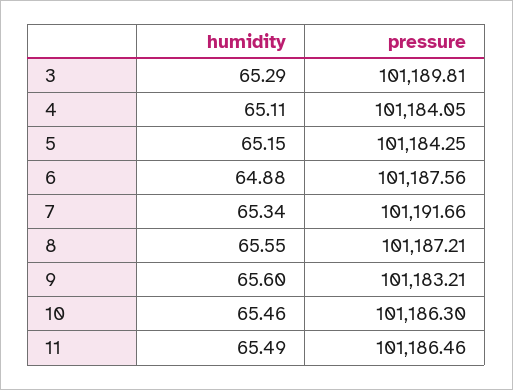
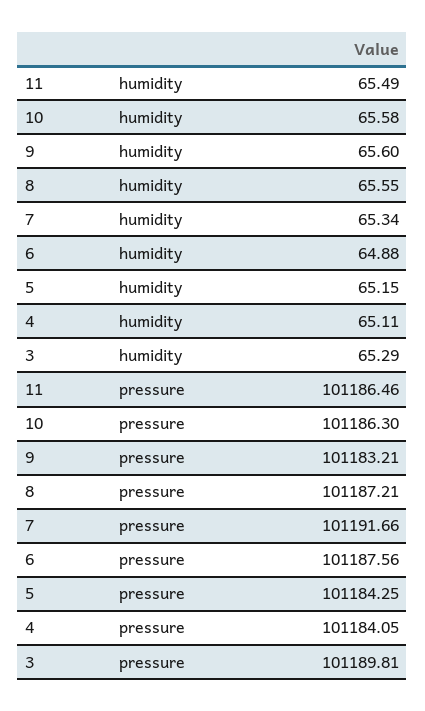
  {
    "humidity": {
      "3": 65.29,
      "4": 65.11,
      "5": 65.15,
      "6": 64.88,
      "7": 65.34,
      "8": 65.55,
      "9": 65.6,
-     "10": 65.46,
+     "10": 65.58,
      "11": 65.49
    },
    "pressure": {
      "3": 101189.81,
      "4": 101184.05,
      "5": 101184.25,
      "6": 101187.56,
      "7": 101191.66,
      "8": 101187.21,
      "9": 101183.21,
      "10": 101186.3,
      "11": 101186.46
    }
  }

